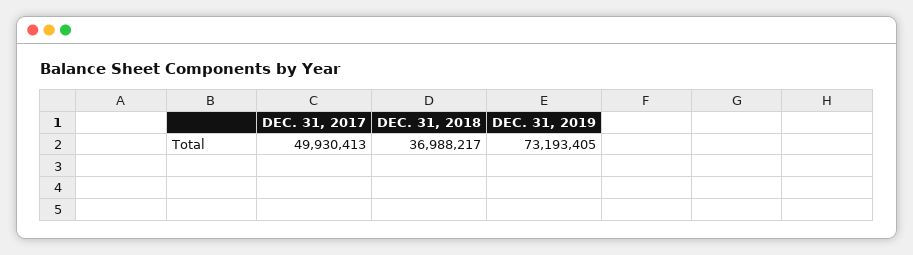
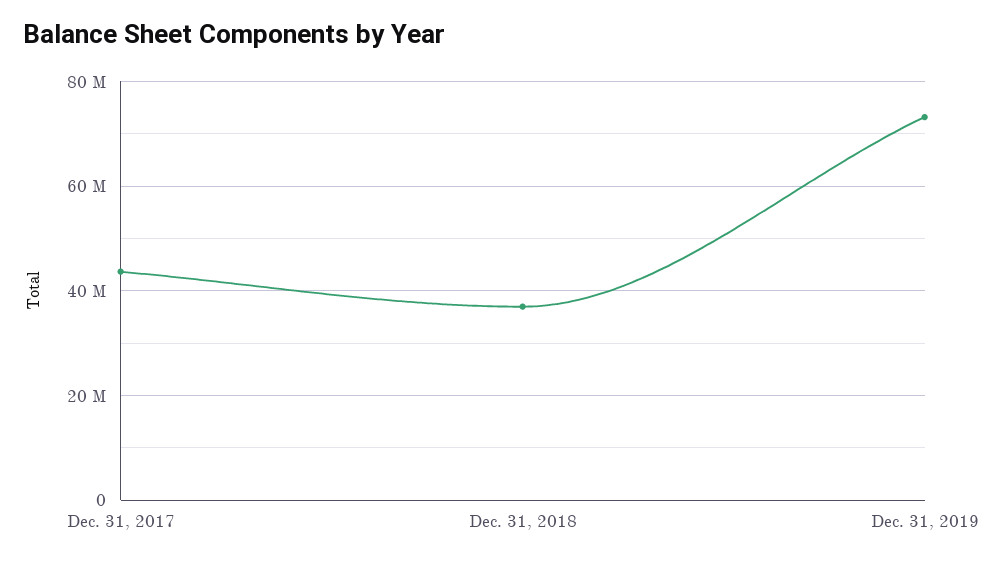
  {
-   "DEC. 31, 2017": 49930413,
+   "DEC. 31, 2017": 44000000,
    "DEC. 31, 2018": 36988217,
    "DEC. 31, 2019": 73193405
  }

